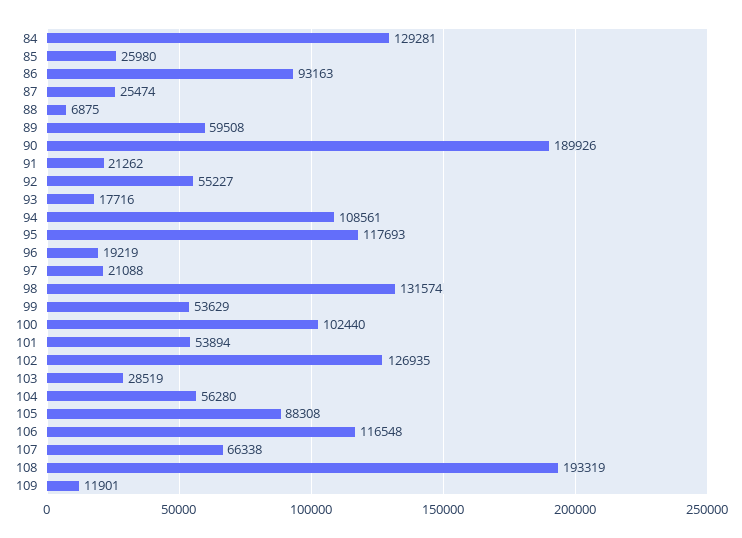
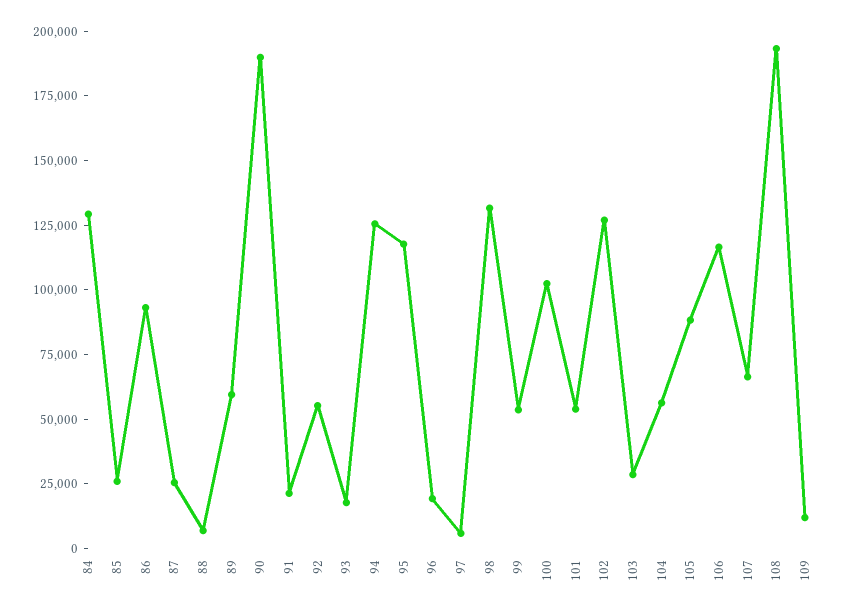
  {
    "84": 129281,
    "85": 25980,
    "86": 93163,
    "87": 25474,
    "88": 6875,
    "89": 59508,
    "90": 189926,
    "91": 21262,
    "92": 55227,
    "93": 17716,
-   "94": 108561,
+   "94": 125000,
    "95": 117693,
    "96": 19219,
-   "97": 21088,
+   "97": 5000,
    "98": 131574,
    "99": 53629,
    "100": 102440,
    "101": 53894,
    "102": 126935,
    "103": 28519,
    "104": 56280,
    "105": 88308,
    "106": 116548,
    "107": 66338,
    "108": 193319,
    "109": 11901
  }

